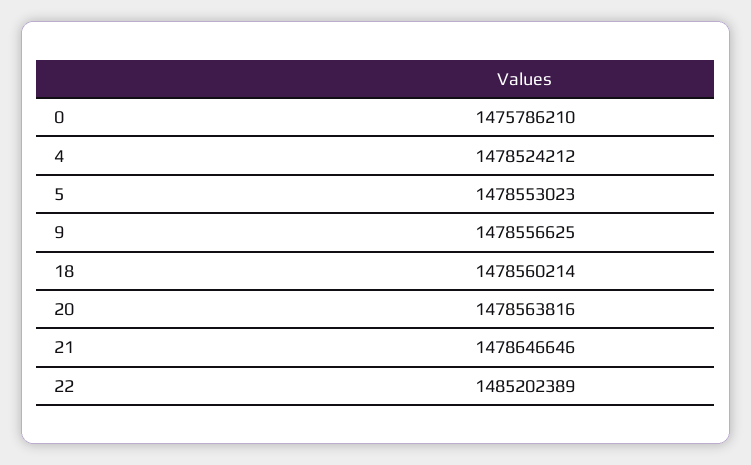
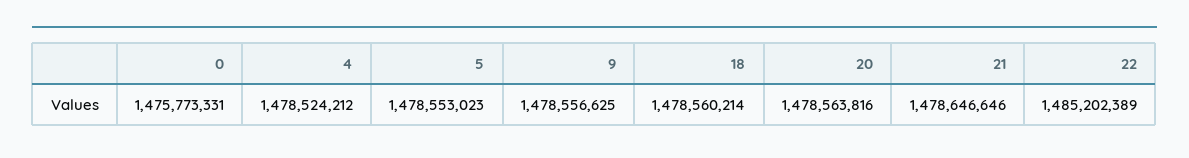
  {
-   "0": 1475786210,
+   "0": 1475773331,
    "4": 1478524212,
    "5": 1478553023,
    "9": 1478556625,
    "18": 1478560214,
    "20": 1478563816,
    "21": 1478646646,
    "22": 1485202389
  }

